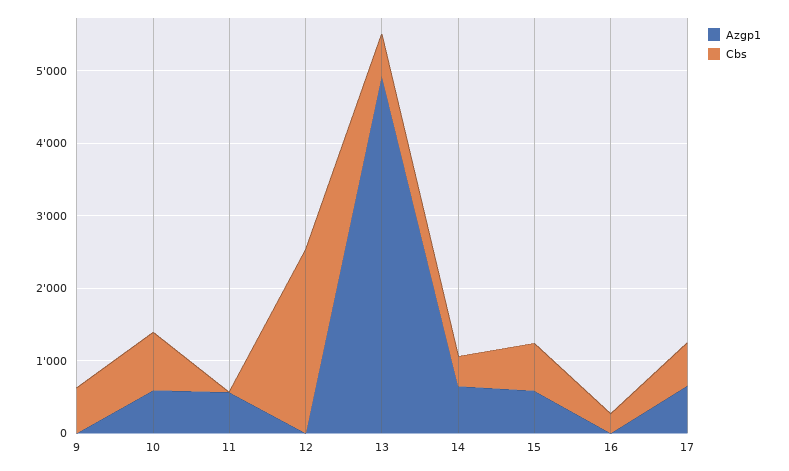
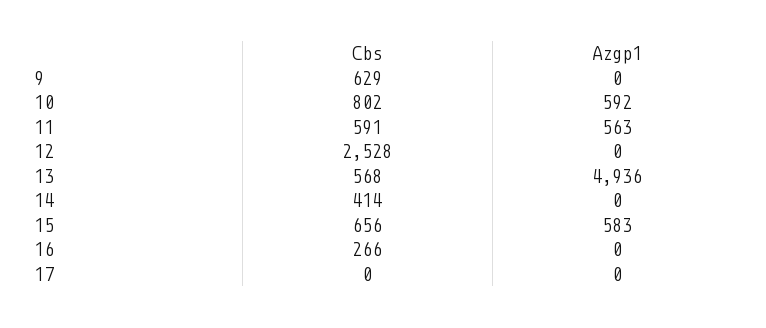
  {
    "Azgp1": {
      "9": 0,
      "10": 592,
      "11": 563,
      "12": 0,
      "13": 4936,
-     "14": 600,
+     "14": 0,
      "15": 583,
      "16": 0,
-     "17": 600
+     "17": 0
    },
    "Cbs": {
      "9": 629,
      "10": 802,
-     "11": 0,
+     "11": 591,
      "12": 2528,
      "13": 568,
      "14": 414,
      "15": 656,
      "16": 266,
-     "17": 600
+     "17": 0
    }
  }

